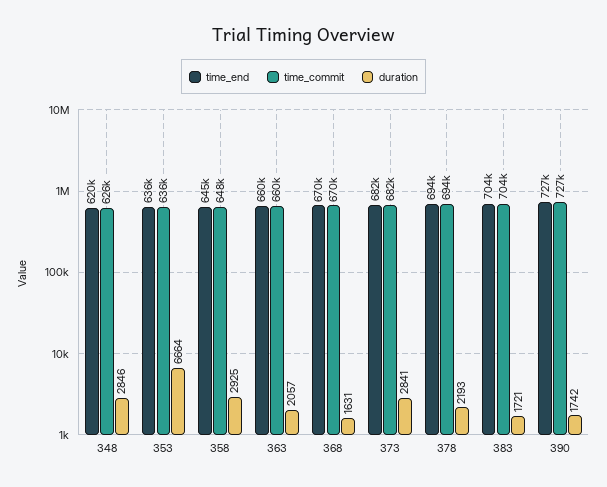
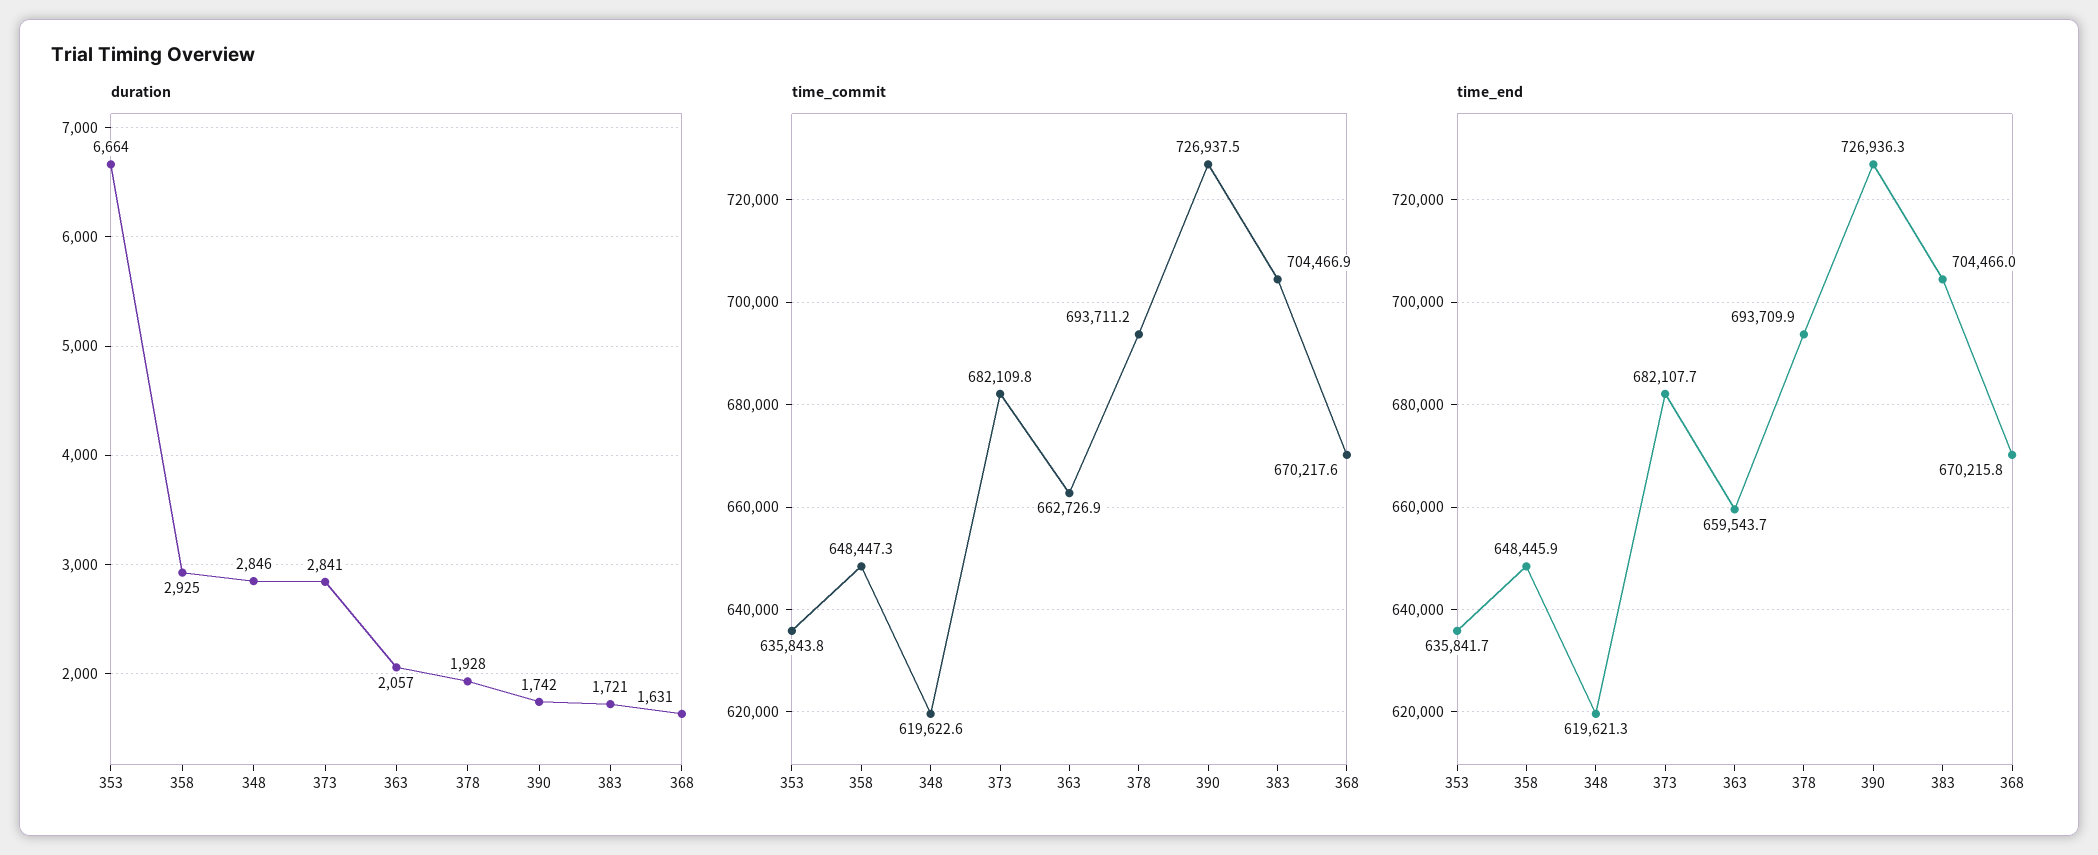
  {
    "time_end": {
      "348": 619621.3,
      "353": 635841.7,
-     "358": 645000,
+     "358": 648445.9,
      "363": 659543.7,
      "368": 670215.8,
      "373": 682107.7,
      "378": 693709.9,
      "383": 704466,
      "390": 726936.3
    },
    "time_commit": {
-     "348": 626000,
+     "348": 619622.6,
      "353": 635843.8,
      "358": 648447.3,
-     "363": 660000,
+     "363": 662726.9,
      "368": 670217.6,
      "373": 682109.8,
      "378": 693711.2,
      "383": 704466.9,
      "390": 726937.5
    },
    "duration": {
      "348": 2846,
      "353": 6664,
      "358": 2925,
      "363": 2057,
      "368": 1631,
      "373": 2841,
-     "378": 2193,
+     "378": 1928,
      "383": 1721,
      "390": 1742
    }
  }

